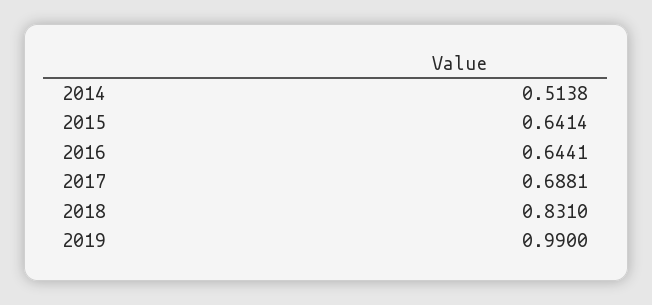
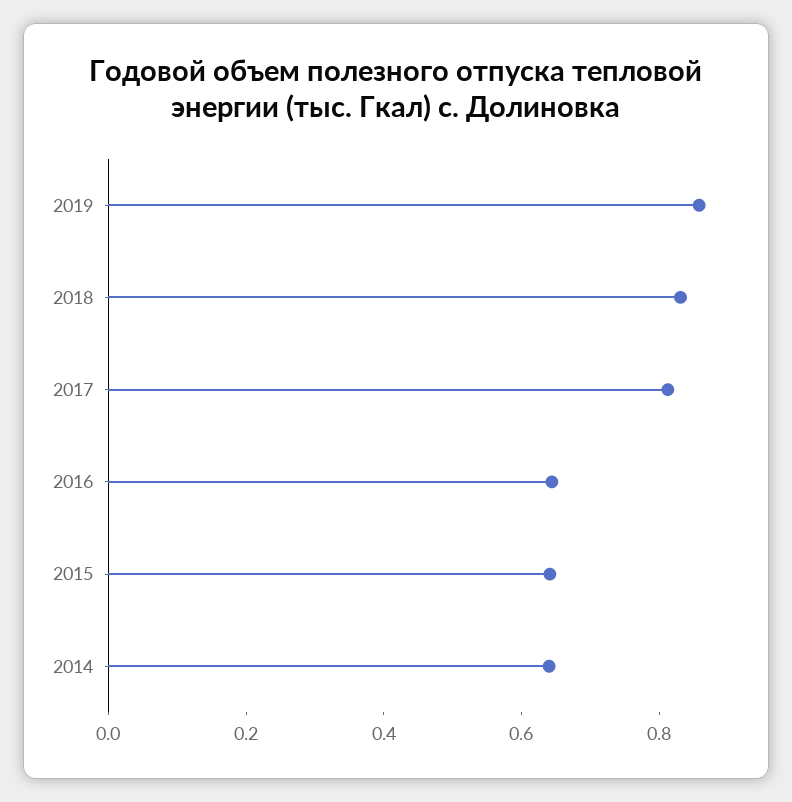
  {
-   "2014": 0.5138,
+   "2014": 0.65,
    "2015": 0.6414,
    "2016": 0.6441,
-   "2017": 0.6881,
+   "2017": 0.8,
    "2018": 0.831,
-   "2019": 0.99
+   "2019": 0.85
  }

